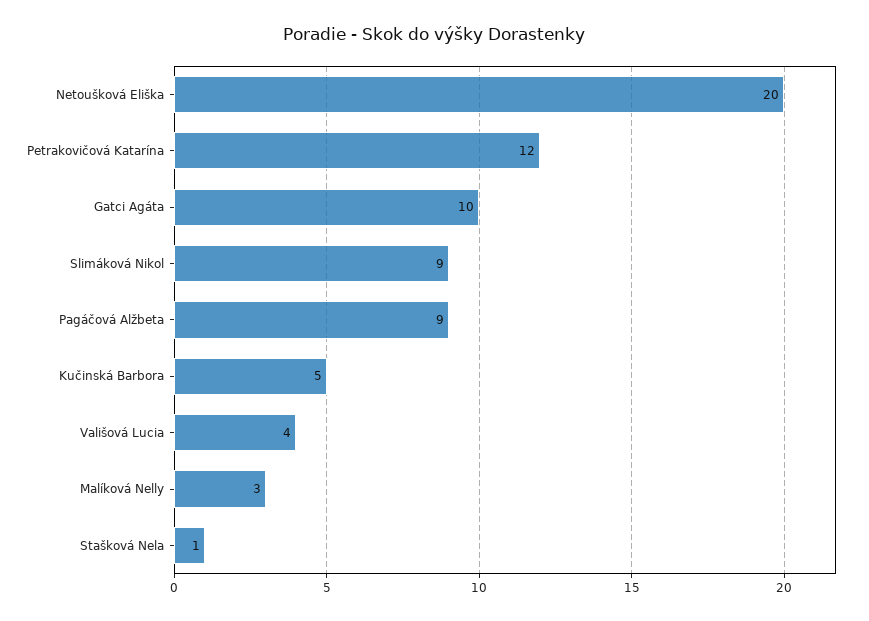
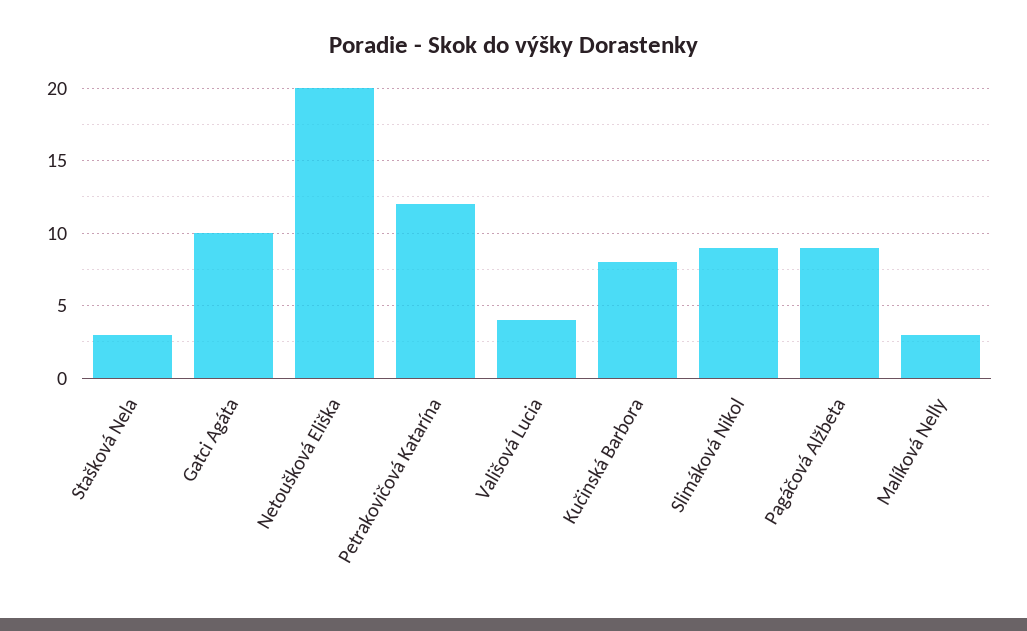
  {
    "Netoušková Eliška": 20,
    "Petrakovičová Katarína": 12,
    "Gatci Agáta": 10,
    "Slimáková Nikol": 9,
    "Pagáčová Alžbeta": 9,
-   "Kučinská Barbora": 5,
+   "Kučinská Barbora": 8,
    "Vališová Lucia": 4,
    "Malíková Nelly": 3,
-   "Stašková Nela": 1
+   "Stašková Nela": 3
  }

